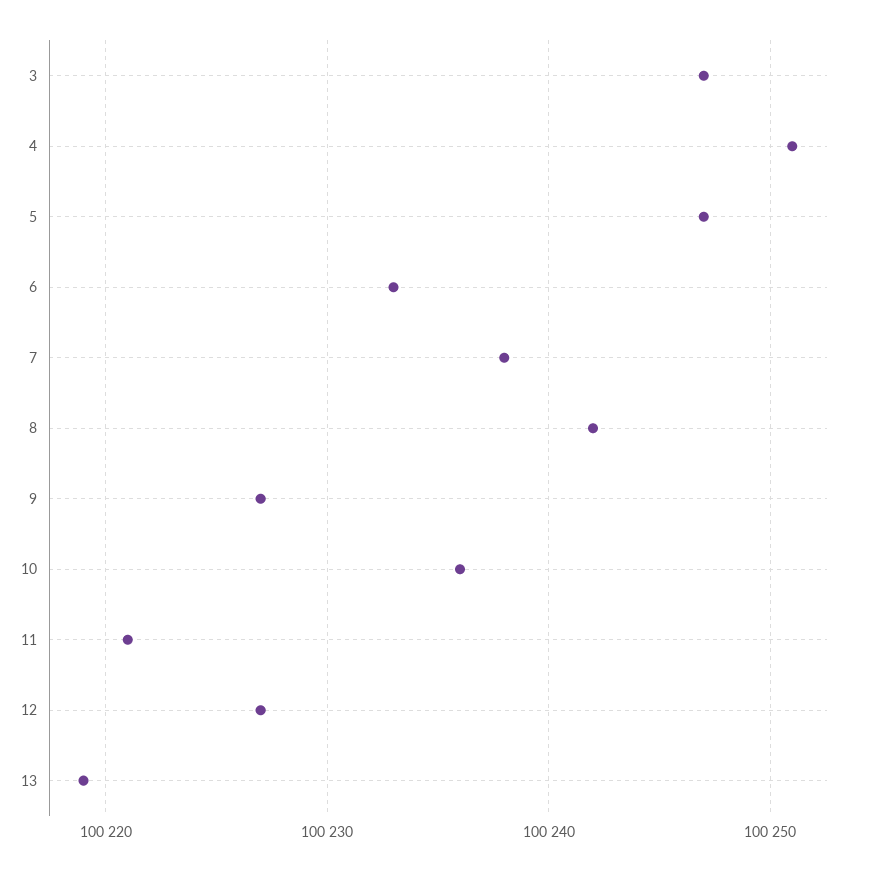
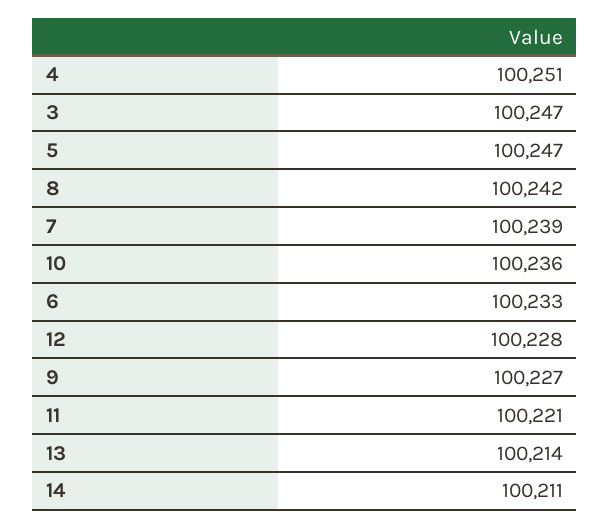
  {
    "3": 100247,
    "4": 100251,
    "5": 100247,
    "6": 100233,
-   "7": 100238,
+   "7": 100239,
    "8": 100242,
    "9": 100227,
    "10": 100236,
    "11": 100221,
-   "12": 100227,
+   "12": 100228,
-   "13": 100219
+   "13": 100214,
+   "14": 100211
  }

